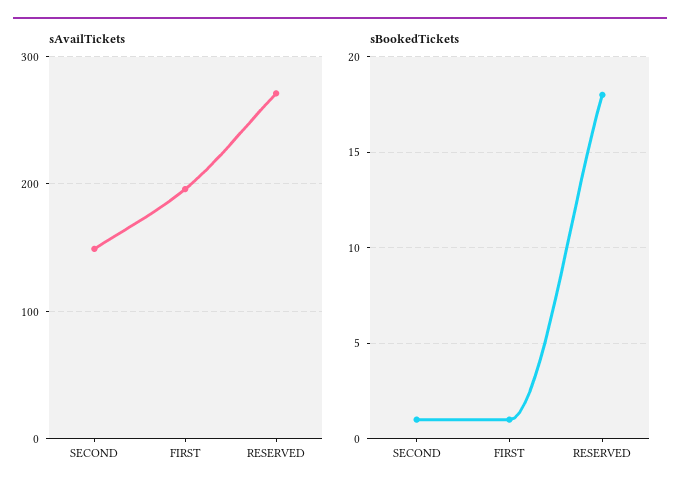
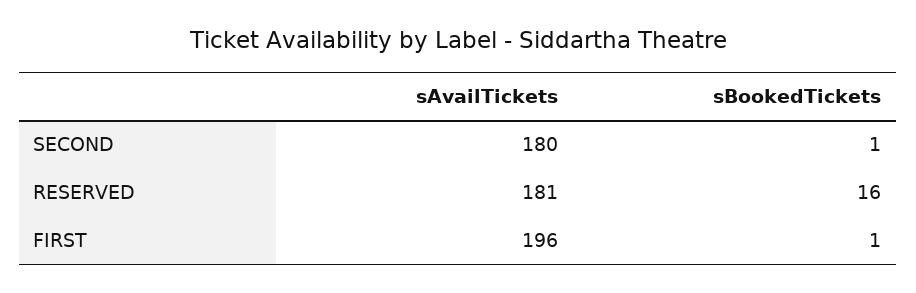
  {
    "sAvailTickets": {
-     "SECOND": 150,
+     "SECOND": 180,
      "FIRST": 196,
-     "RESERVED": 270
+     "RESERVED": 181
    },
    "sBookedTickets": {
      "SECOND": 1,
      "FIRST": 1,
-     "RESERVED": 18
+     "RESERVED": 16
    }
  }

